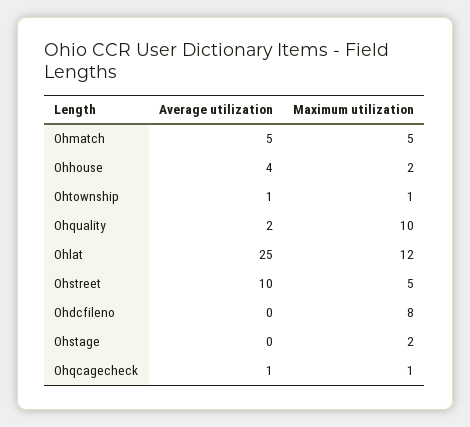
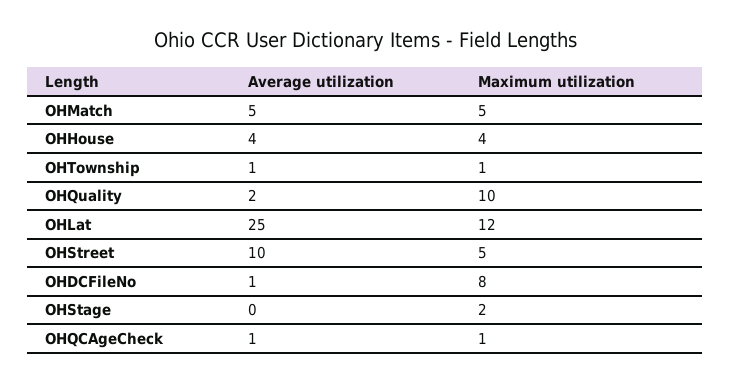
  {
    "Average utilization": {
      "Ohmatch": 5,
      "Ohhouse": 4,
      "Ohtownship": 1,
      "Ohquality": 2,
      "Ohlat": 25,
      "Ohstreet": 10,
-     "Ohdcfileno": 0,
+     "Ohdcfileno": 1,
      "Ohstage": 0,
      "Ohqcagecheck": 1
    },
    "Maximum utilization": {
      "Ohmatch": 5,
-     "Ohhouse": 2,
+     "Ohhouse": 4,
      "Ohtownship": 1,
      "Ohquality": 10,
      "Ohlat": 12,
      "Ohstreet": 5,
      "Ohdcfileno": 8,
      "Ohstage": 2,
      "Ohqcagecheck": 1
    }
  }

